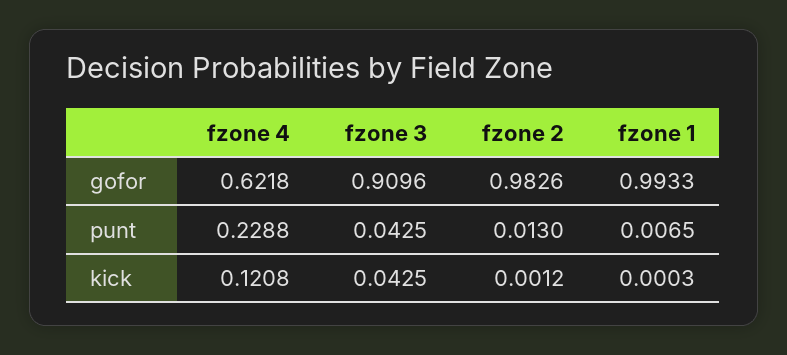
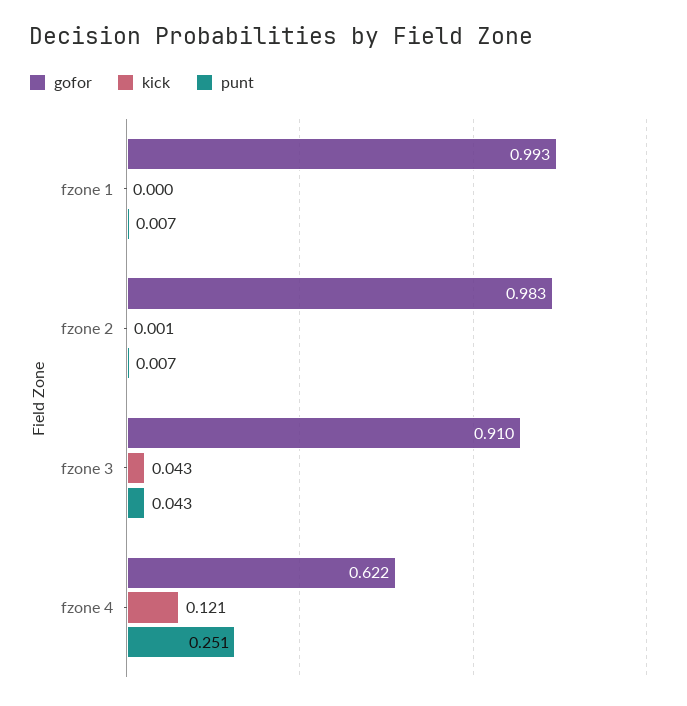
  {
    "gofor": {
      "fzone 4": 0.6218,
      "fzone 3": 0.9096,
      "fzone 2": 0.9826,
      "fzone 1": 0.9933
    },
    "punt": {
-     "fzone 4": 0.2288,
+     "fzone 4": 0.251,
      "fzone 3": 0.0425,
-     "fzone 2": 0.013,
+     "fzone 2": 0.007,
      "fzone 1": 0.0065
    },
    "kick": {
      "fzone 4": 0.1208,
      "fzone 3": 0.0425,
      "fzone 2": 0.0012,
      "fzone 1": 0.0003
    }
  }

